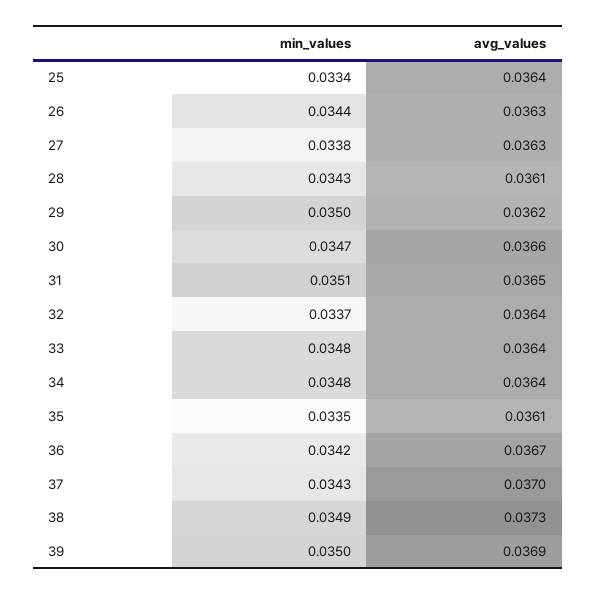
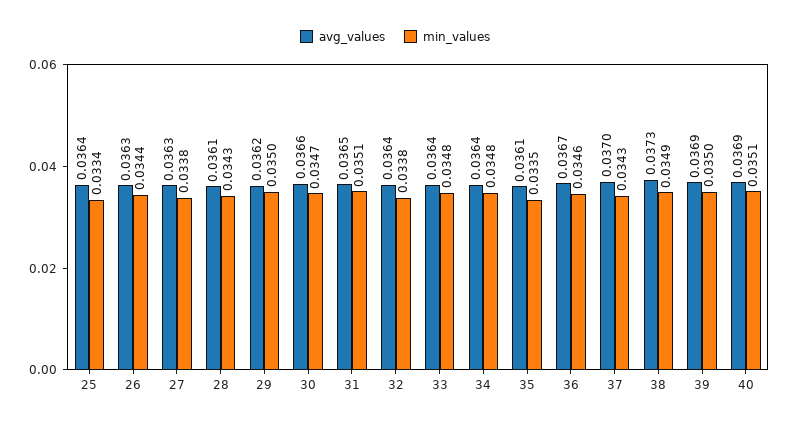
  {
    "min_values": {
      "25": 0.0334,
      "26": 0.0344,
      "27": 0.0338,
      "28": 0.0343,
      "29": 0.035,
      "30": 0.0347,
      "31": 0.0351,
-     "32": 0.0337,
+     "32": 0.0338,
      "33": 0.0348,
      "34": 0.0348,
      "35": 0.0335,
-     "36": 0.0342,
+     "36": 0.0346,
      "37": 0.0343,
      "38": 0.0349,
-     "39": 0.035
+     "39": 0.035,
+     "40": 0.0351
    },
    "avg_values": {
      "25": 0.0364,
      "26": 0.0363,
      "27": 0.0363,
      "28": 0.0361,
      "29": 0.0362,
      "30": 0.0366,
      "31": 0.0365,
      "32": 0.0364,
      "33": 0.0364,
      "34": 0.0364,
      "35": 0.0361,
      "36": 0.0367,
      "37": 0.037,
      "38": 0.0373,
-     "39": 0.0369
+     "39": 0.0369,
+     "40": 0.0369
    }
  }

